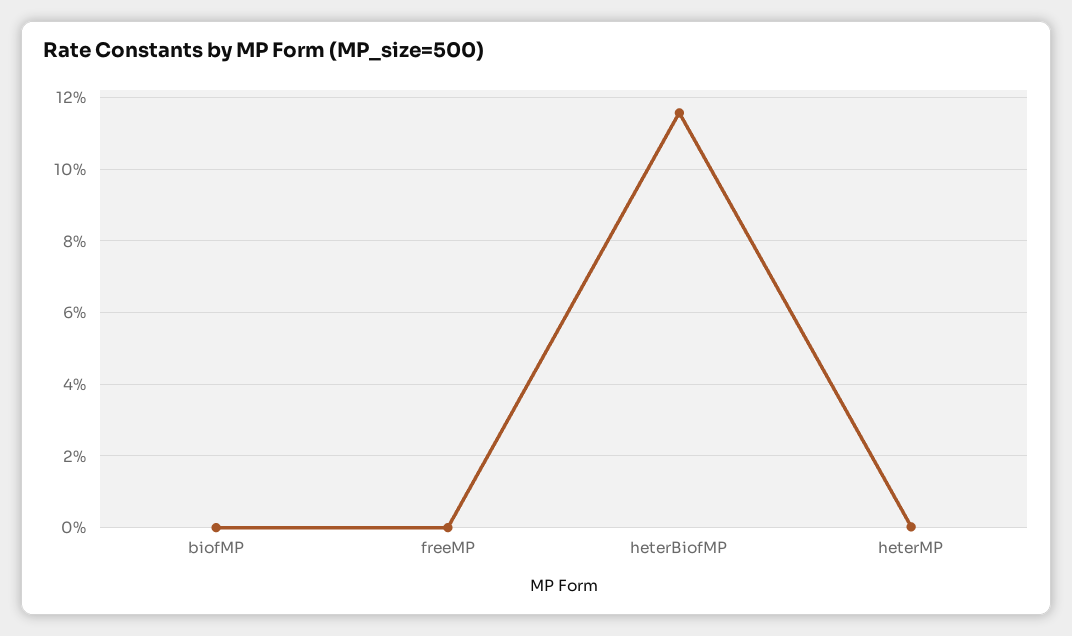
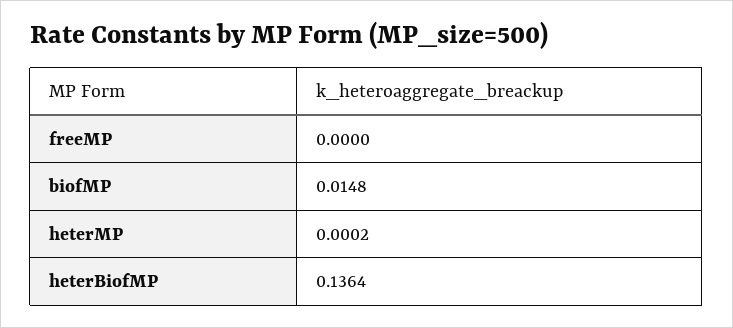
  {
-   "biofMP": 0,
+   "biofMP": 0.0148,
    "freeMP": 0,
-   "heterBiofMP": 0.116,
+   "heterBiofMP": 0.1364,
    "heterMP": 0.0002
  }

